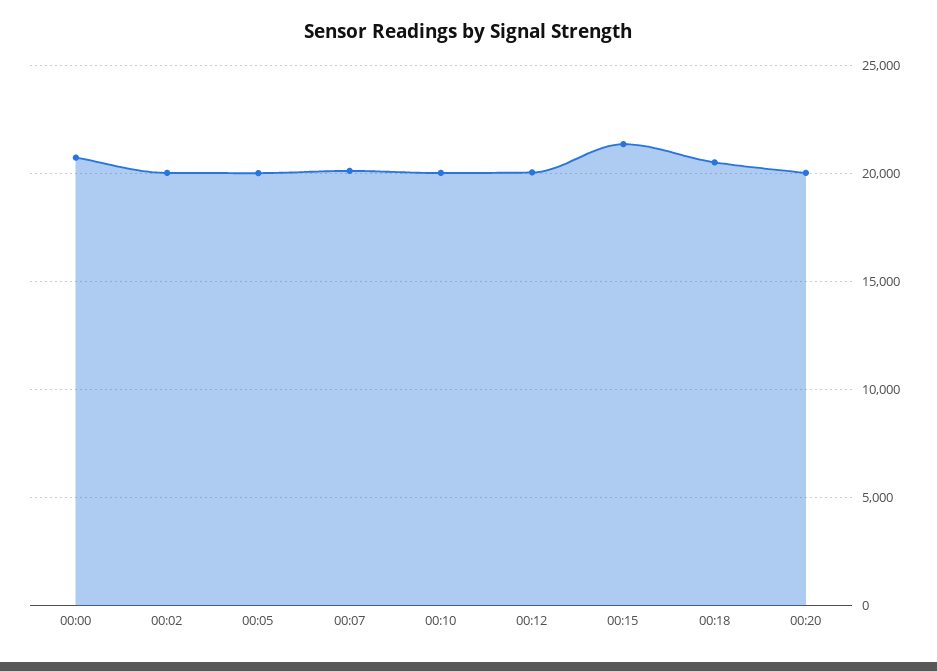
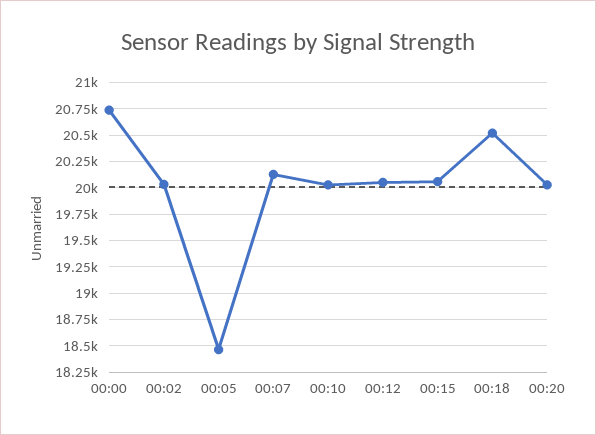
  {
    "00:00": 20750,
    "00:02": 20000,
-   "00:05": 20000,
+   "00:05": 18500,
    "00:07": 20250,
    "00:10": 20000,
    "00:12": 20000,
-   "00:15": 21500,
+   "00:15": 20000,
    "00:18": 20500,
    "00:20": 20000
  }

